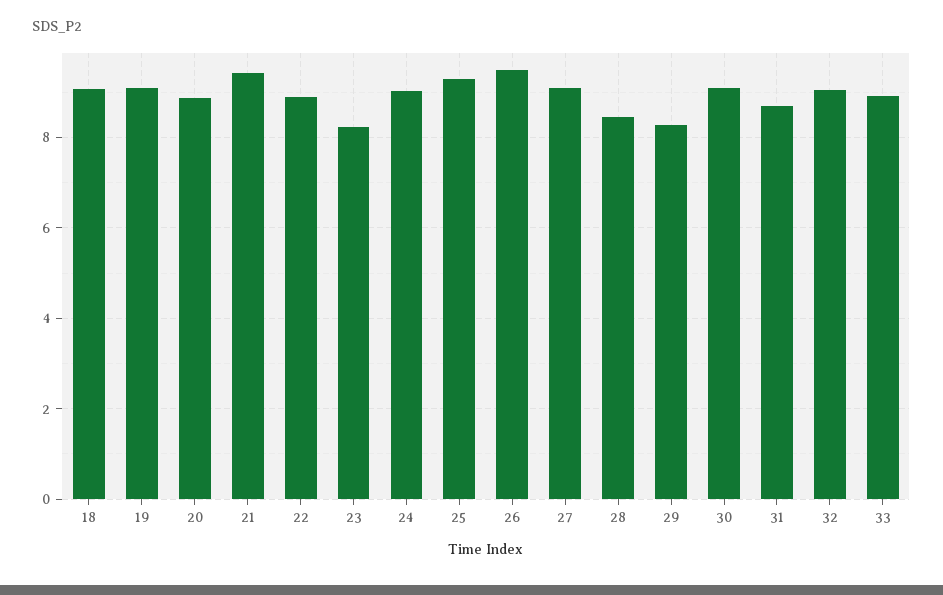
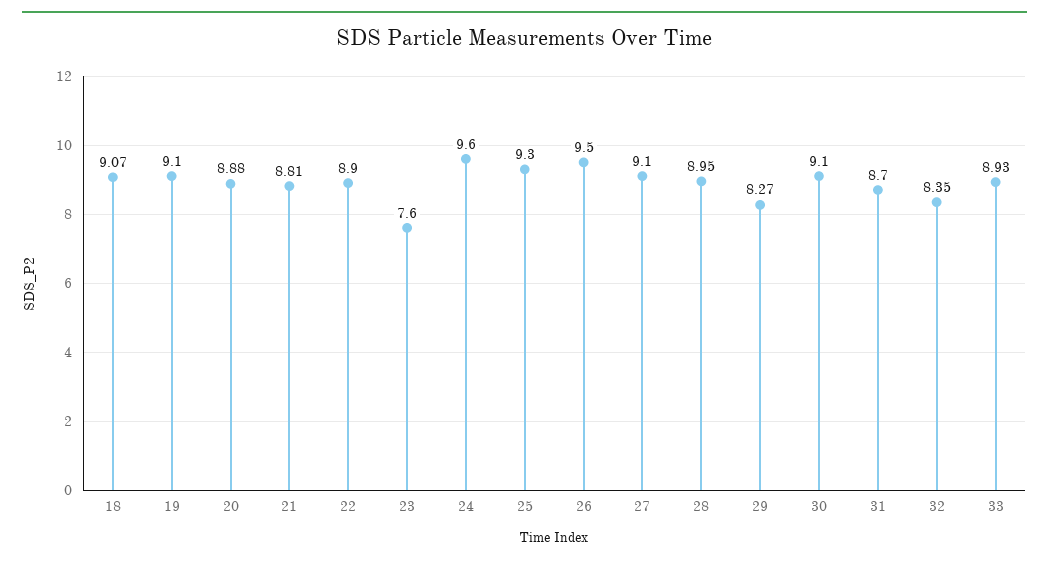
  {
    "18": 9.07,
    "19": 9.1,
    "20": 8.88,
-   "21": 9.4,
+   "21": 8.81,
    "22": 8.9,
-   "23": 8.2,
+   "23": 7.6,
-   "24": 9,
+   "24": 9.6,
    "25": 9.3,
    "26": 9.5,
    "27": 9.1,
-   "28": 8.4,
+   "28": 8.95,
    "29": 8.27,
    "30": 9.1,
    "31": 8.7,
-   "32": 9,
+   "32": 8.35,
    "33": 8.93
  }

